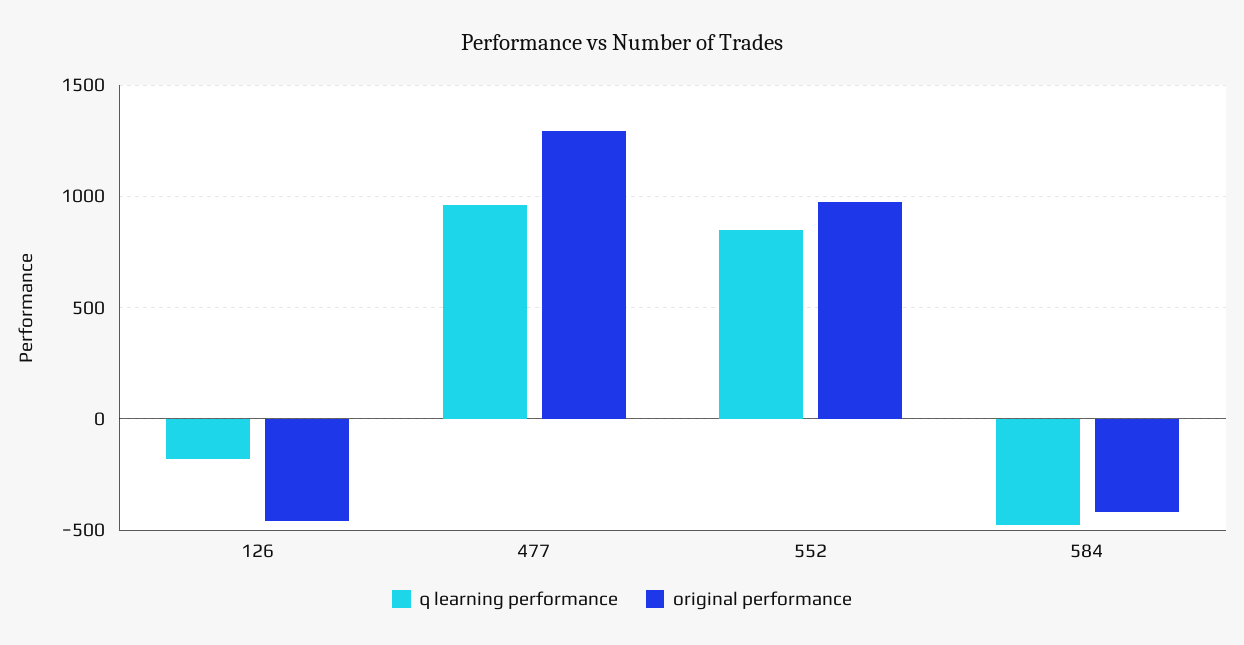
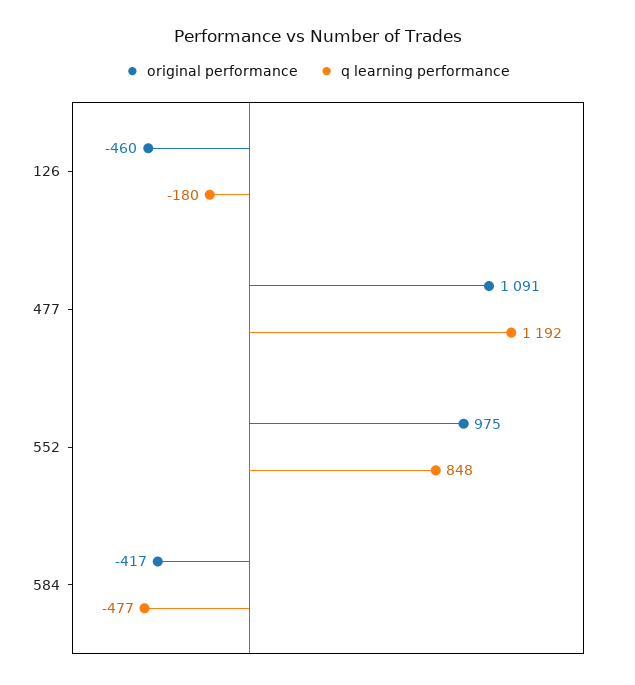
  {
    "q learning performance": {
      "126": -180,
-     "477": 950,
+     "477": 1192,
      "552": 848,
      "584": -477
    },
    "original performance": {
      "126": -460,
-     "477": 1300,
+     "477": 1091,
      "552": 975,
      "584": -417
    }
  }

